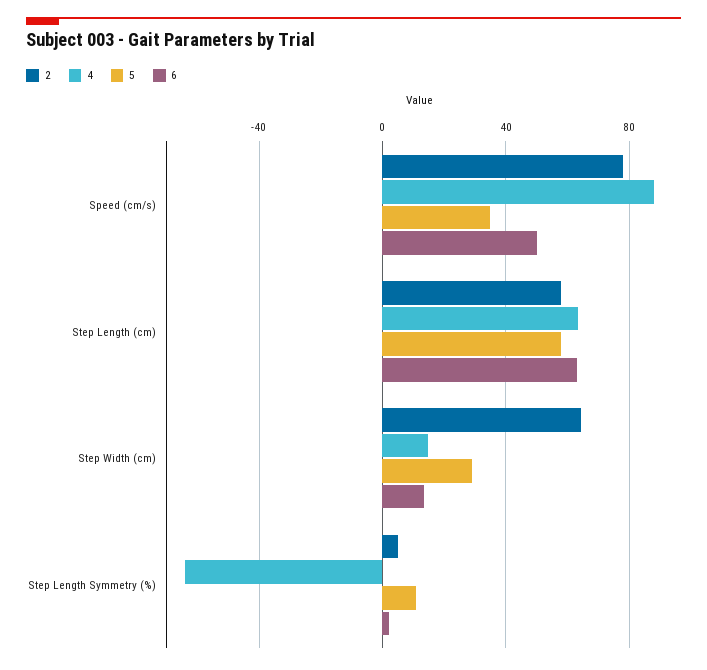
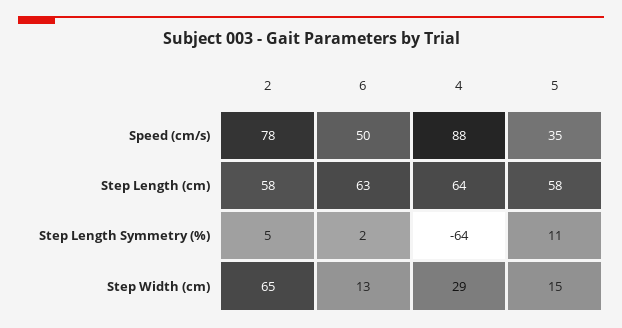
  {
    "2": {
      "Speed (cm/s)": 78,
      "Step Length (cm)": 58,
      "Step Width (cm)": 65,
      "Step Length Symmetry (%)": 5
    },
    "4": {
      "Speed (cm/s)": 88,
      "Step Length (cm)": 64,
-     "Step Width (cm)": 15,
+     "Step Width (cm)": 29,
      "Step Length Symmetry (%)": -64
    },
    "5": {
      "Speed (cm/s)": 35,
      "Step Length (cm)": 58,
-     "Step Width (cm)": 30,
+     "Step Width (cm)": 15,
      "Step Length Symmetry (%)": 11
    },
    "6": {
      "Speed (cm/s)": 50,
      "Step Length (cm)": 63,
      "Step Width (cm)": 13,
      "Step Length Symmetry (%)": 2
    }
  }

